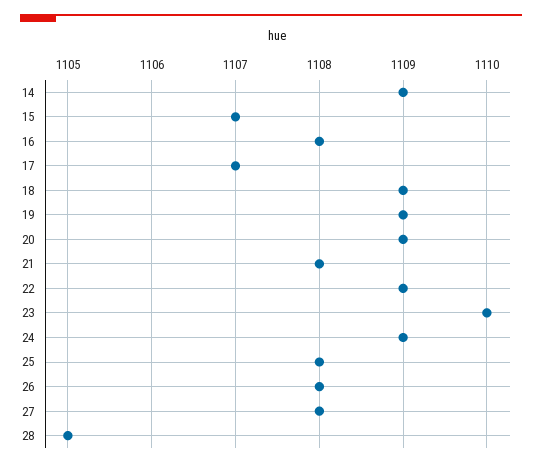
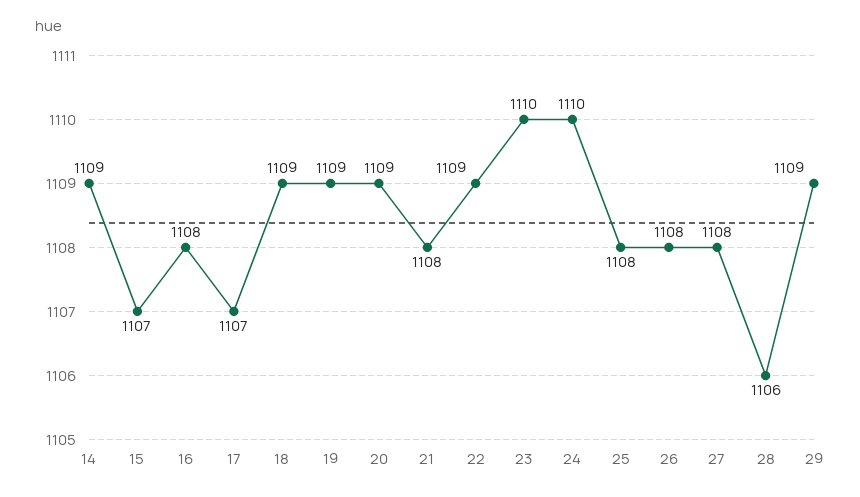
  {
    "14": 1109,
    "15": 1107,
    "16": 1108,
    "17": 1107,
    "18": 1109,
    "19": 1109,
    "20": 1109,
    "21": 1108,
    "22": 1109,
    "23": 1110,
-   "24": 1109,
+   "24": 1110,
    "25": 1108,
    "26": 1108,
    "27": 1108,
-   "28": 1105
+   "28": 1106,
+   "29": 1109
  }

